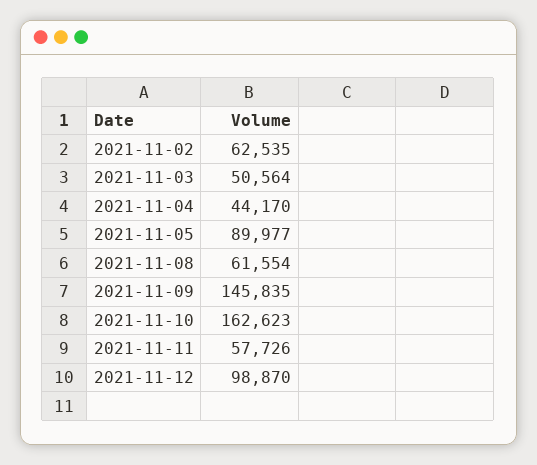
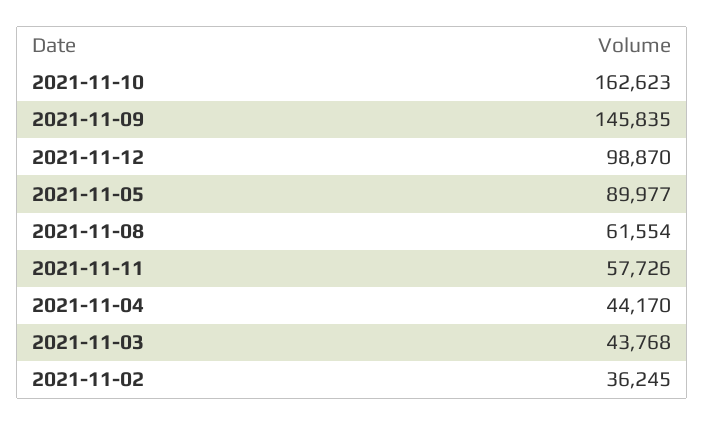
  {
-   "2021-11-02": 62535,
+   "2021-11-02": 36245,
-   "2021-11-03": 50564,
+   "2021-11-03": 43768,
    "2021-11-04": 44170,
    "2021-11-05": 89977,
    "2021-11-08": 61554,
    "2021-11-09": 145835,
    "2021-11-10": 162623,
    "2021-11-11": 57726,
    "2021-11-12": 98870
  }

